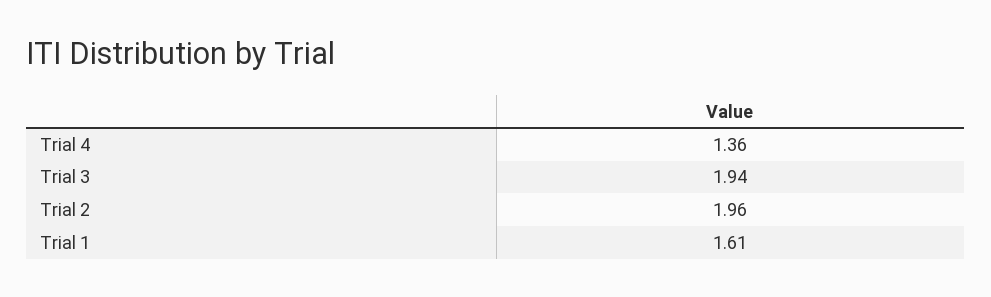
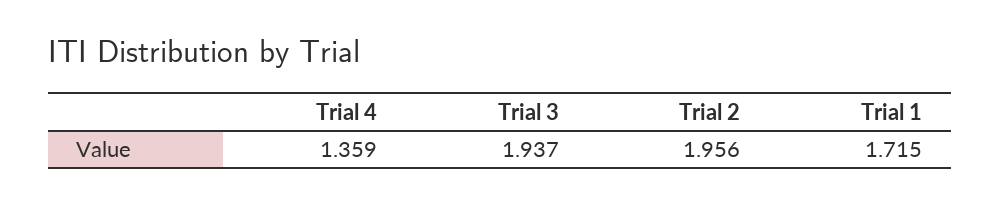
  {
    "Trial 4": 1.359,
    "Trial 3": 1.937,
    "Trial 2": 1.956,
-   "Trial 1": 1.61
+   "Trial 1": 1.715
  }

